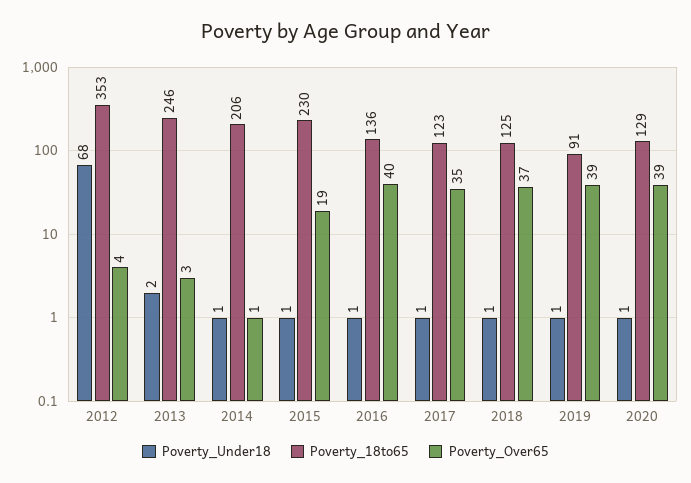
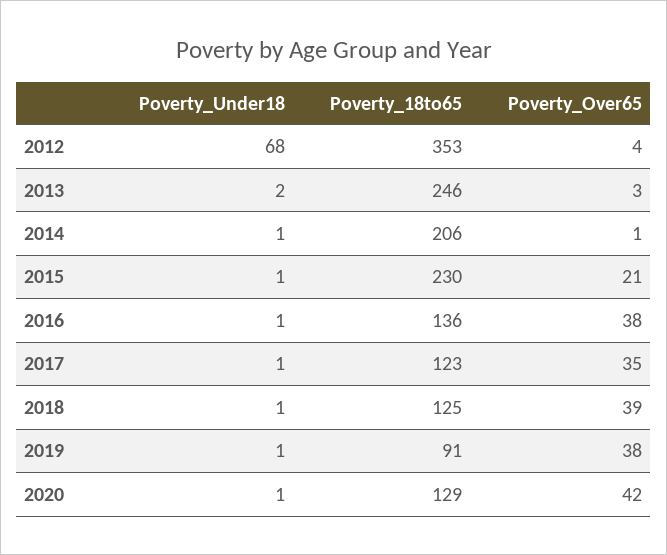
  {
    "Poverty_Under18": {
      "2012": 68,
      "2013": 2,
      "2014": 1,
      "2015": 1,
      "2016": 1,
      "2017": 1,
      "2018": 1,
      "2019": 1,
      "2020": 1
    },
    "Poverty_18to65": {
      "2012": 353,
      "2013": 246,
      "2014": 206,
      "2015": 230,
      "2016": 136,
      "2017": 123,
      "2018": 125,
      "2019": 91,
      "2020": 129
    },
    "Poverty_Over65": {
      "2012": 4,
      "2013": 3,
      "2014": 1,
-     "2015": 19,
+     "2015": 21,
-     "2016": 40,
+     "2016": 38,
      "2017": 35,
-     "2018": 37,
+     "2018": 39,
-     "2019": 39,
+     "2019": 38,
-     "2020": 39
+     "2020": 42
    }
  }

